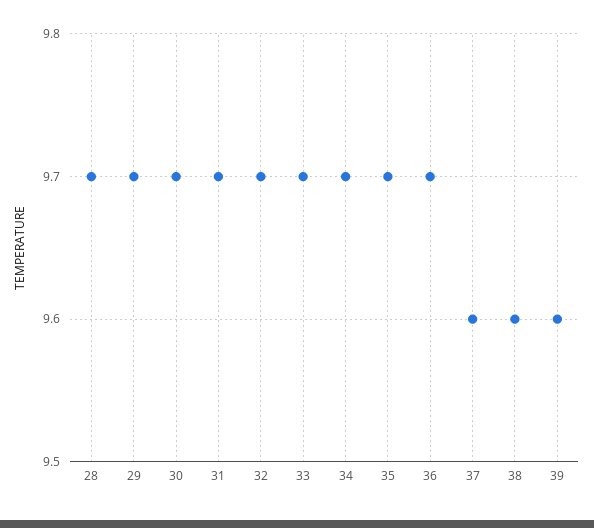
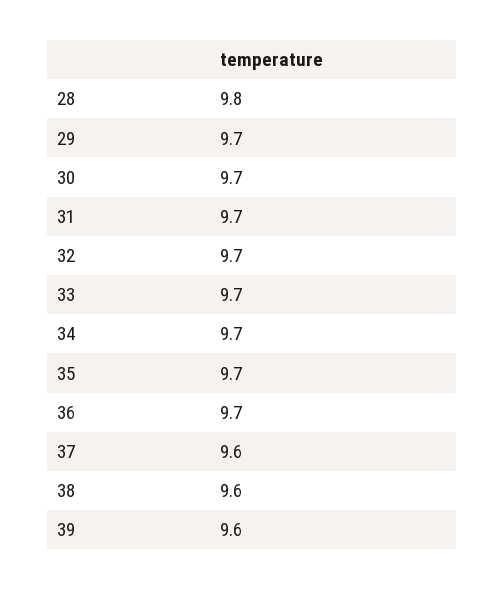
  {
-   "28": 9.7,
+   "28": 9.8,
    "29": 9.7,
    "30": 9.7,
    "31": 9.7,
    "32": 9.7,
    "33": 9.7,
    "34": 9.7,
    "35": 9.7,
    "36": 9.7,
    "37": 9.6,
    "38": 9.6,
    "39": 9.6
  }

